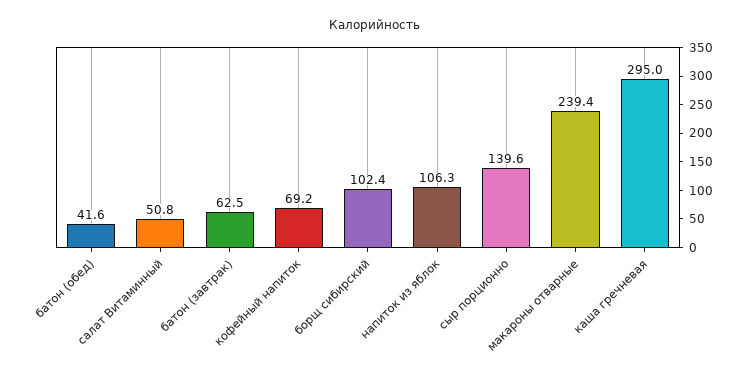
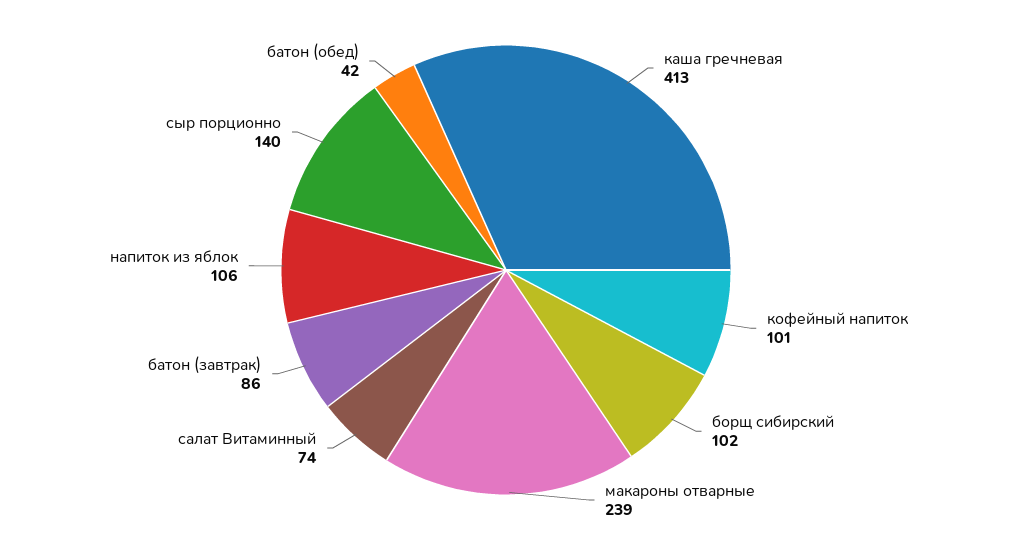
  {
    "батон (обед)": 41.6,
-   "салат Витаминный": 50.8,
+   "салат Витаминный": 74,
-   "батон (завтрак)": 62.5,
+   "батон (завтрак)": 86,
-   "кофейный напиток": 69.2,
+   "кофейный напиток": 101,
    "борщ сибирский": 102.4,
    "напиток из яблок": 106.3,
    "сыр порционно": 139.6,
    "макароны отварные": 239.4,
-   "каша гречневая": 295
+   "каша гречневая": 413
  }

